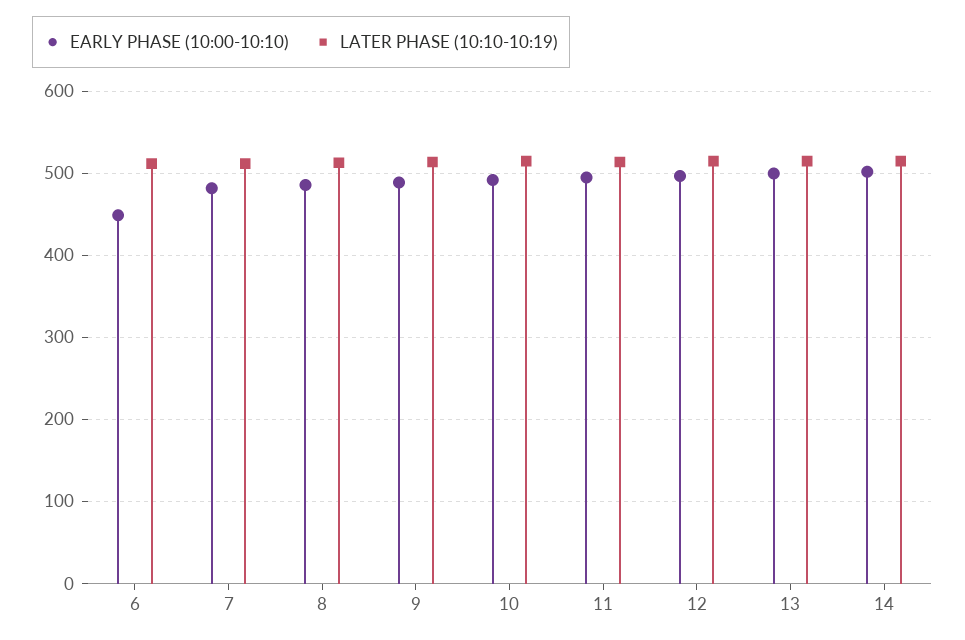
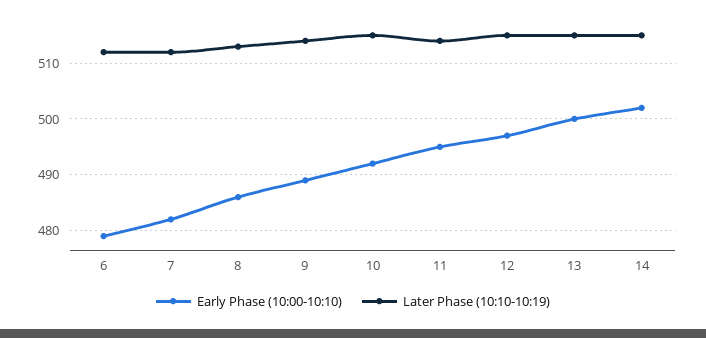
  {
    "EARLY PHASE (10:00-10:10)": {
-     "6": 450,
+     "6": 480,
      "7": 480,
      "8": 485,
      "9": 490,
      "10": 490,
      "11": 495,
      "12": 495,
      "13": 500,
      "14": 500
    },
    "LATER PHASE (10:10-10:19)": {
      "6": 510,
      "7": 510,
      "8": 515,
      "9": 515,
      "10": 515,
      "11": 515,
      "12": 515,
      "13": 515,
      "14": 515
    }
  }

